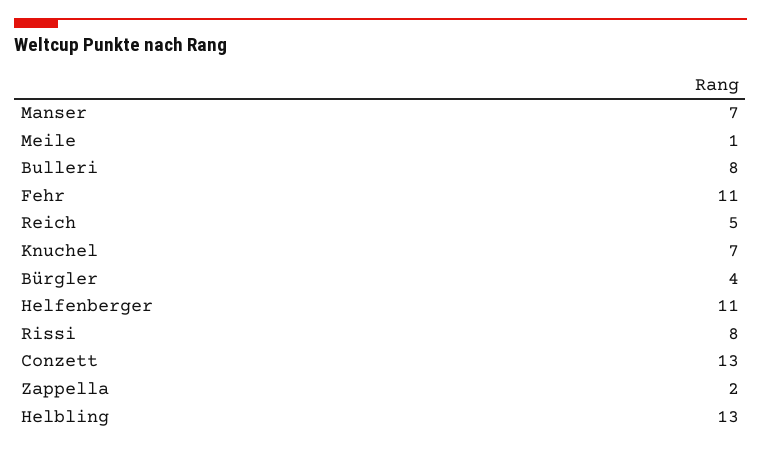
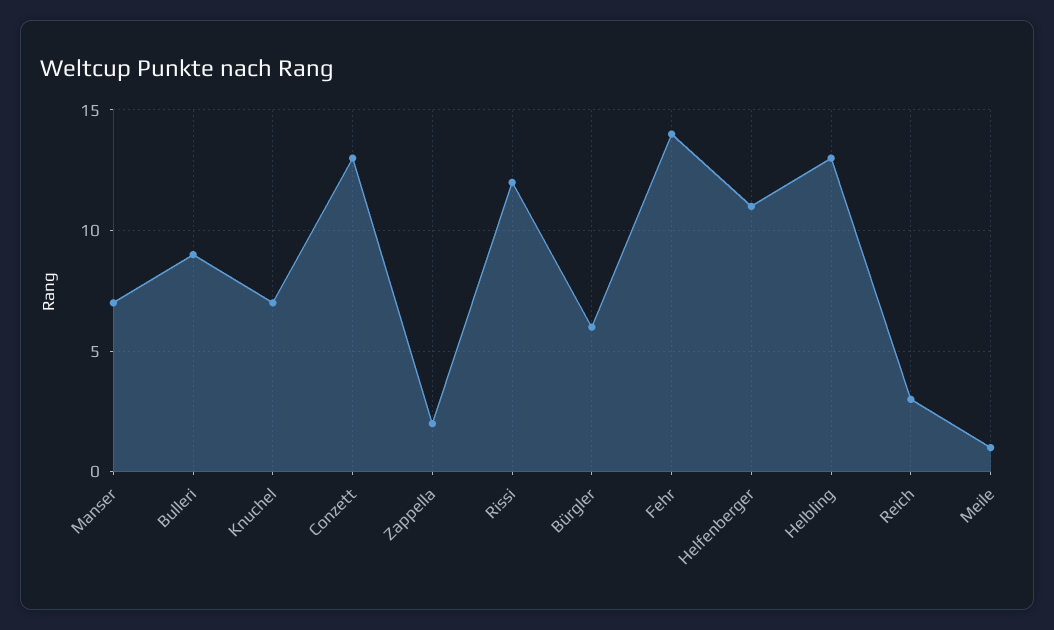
  {
    "Manser": 7,
    "Meile": 1,
-   "Bulleri": 8,
+   "Bulleri": 9,
-   "Fehr": 11,
+   "Fehr": 14,
-   "Reich": 5,
+   "Reich": 3,
    "Knuchel": 7,
-   "Bürgler": 4,
+   "Bürgler": 6,
    "Helfenberger": 11,
-   "Rissi": 8,
+   "Rissi": 12,
    "Conzett": 13,
    "Zappella": 2,
    "Helbling": 13
  }

